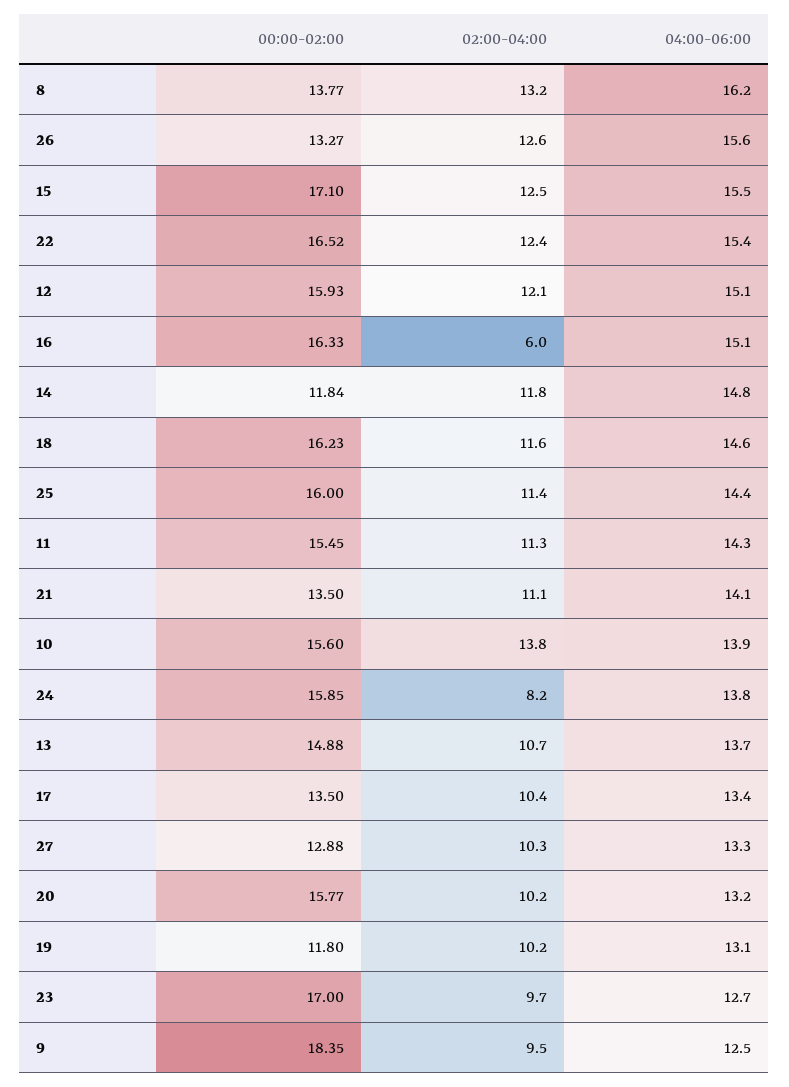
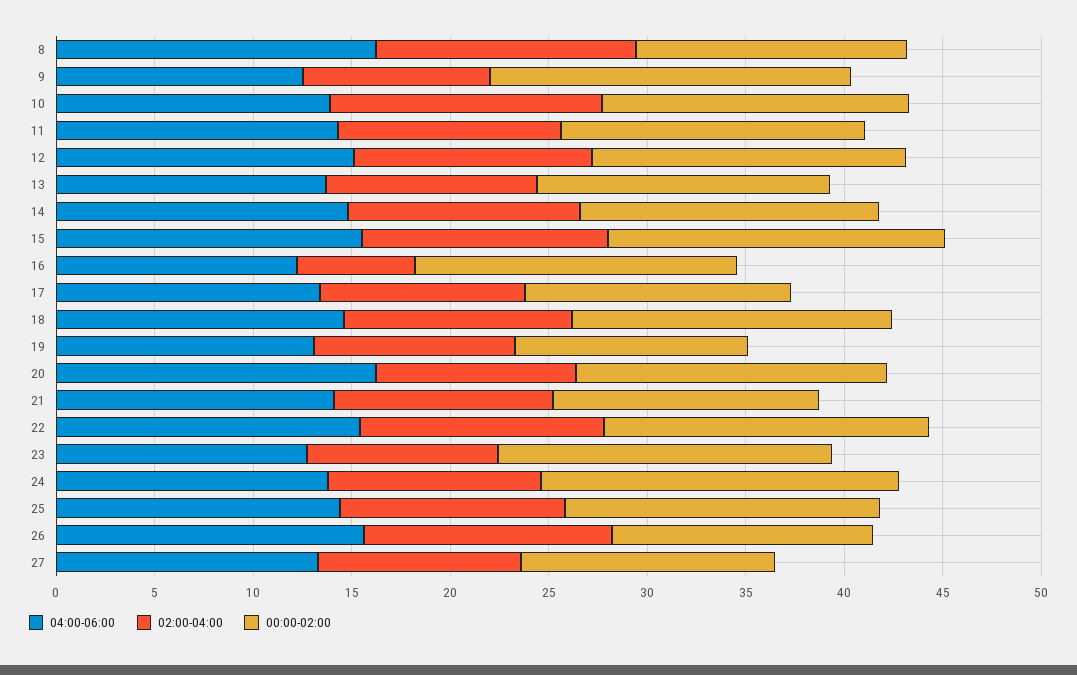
  {
    "00:00-02:00": {
      "8": 13.77,
      "26": 13.27,
      "15": 17.1,
      "22": 16.52,
      "12": 15.93,
      "16": 16.33,
-     "14": 11.84,
+     "14": 15,
      "18": 16.23,
      "25": 16,
      "11": 15.45,
      "21": 13.5,
      "10": 15.6,
-     "24": 15.85,
+     "24": 18,
      "13": 14.88,
      "17": 13.5,
      "27": 12.88,
      "20": 15.77,
      "19": 11.8,
      "23": 17,
      "9": 18.35
    },
    "02:00-04:00": {
      "8": 13.2,
      "26": 12.6,
      "15": 12.5,
      "22": 12.4,
      "12": 12.1,
      "16": 6,
      "14": 11.8,
      "18": 11.6,
      "25": 11.4,
      "11": 11.3,
      "21": 11.1,
      "10": 13.8,
-     "24": 8.2,
+     "24": 11,
      "13": 10.7,
      "17": 10.4,
      "27": 10.3,
      "20": 10.2,
      "19": 10.2,
      "23": 9.7,
      "9": 9.5
    },
    "04:00-06:00": {
      "8": 16.2,
      "26": 15.6,
      "15": 15.5,
      "22": 15.4,
      "12": 15.1,
-     "16": 15.1,
+     "16": 12,
      "14": 14.8,
      "18": 14.6,
      "25": 14.4,
      "11": 14.3,
      "21": 14.1,
      "10": 13.9,
      "24": 13.8,
      "13": 13.7,
      "17": 13.4,
      "27": 13.3,
-     "20": 13.2,
+     "20": 16,
      "19": 13.1,
      "23": 12.7,
      "9": 12.5
    }
  }

